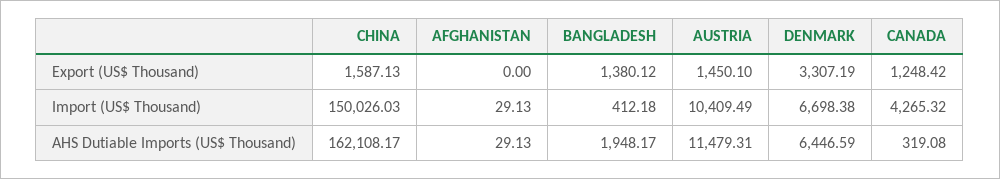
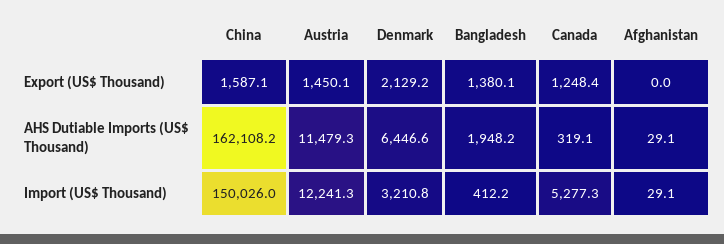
  {
    "CHINA": {
      "Export (US$ Thousand)": 1587.13,
      "Import (US$ Thousand)": 150026.03,
      "AHS Dutiable Imports (US$ Thousand)": 162108.17
    },
    "AFGHANISTAN": {
      "Export (US$ Thousand)": 0,
      "Import (US$ Thousand)": 29.13,
      "AHS Dutiable Imports (US$ Thousand)": 29.13
    },
    "BANGLADESH": {
      "Export (US$ Thousand)": 1380.12,
      "Import (US$ Thousand)": 412.18,
      "AHS Dutiable Imports (US$ Thousand)": 1948.17
    },
    "AUSTRIA": {
      "Export (US$ Thousand)": 1450.1,
-     "Import (US$ Thousand)": 10409.49,
+     "Import (US$ Thousand)": 12241.3,
      "AHS Dutiable Imports (US$ Thousand)": 11479.31
    },
    "DENMARK": {
-     "Export (US$ Thousand)": 3307.19,
+     "Export (US$ Thousand)": 2129.2,
-     "Import (US$ Thousand)": 6698.38,
+     "Import (US$ Thousand)": 3210.8,
      "AHS Dutiable Imports (US$ Thousand)": 6446.59
    },
    "CANADA": {
      "Export (US$ Thousand)": 1248.42,
-     "Import (US$ Thousand)": 4265.32,
+     "Import (US$ Thousand)": 5277.3,
      "AHS Dutiable Imports (US$ Thousand)": 319.08
    }
  }

